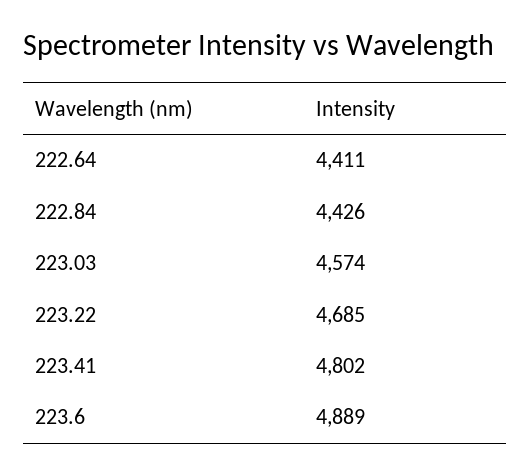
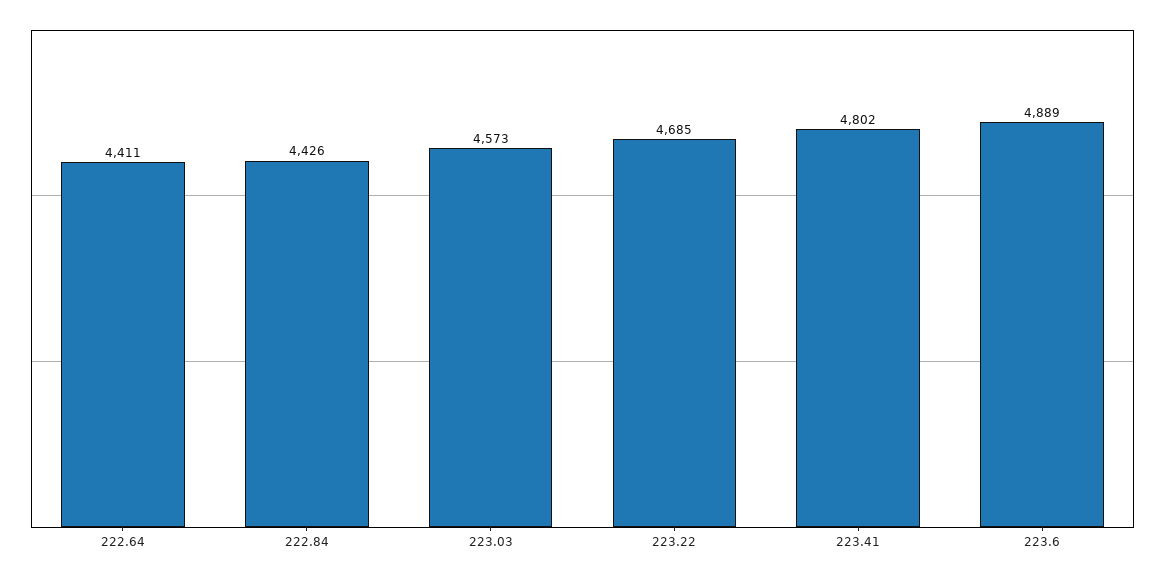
  {
    "222.64": 4411,
    "222.84": 4426,
-   "223.03": 4574,
+   "223.03": 4573,
    "223.22": 4685,
    "223.41": 4802,
    "223.6": 4889
  }

